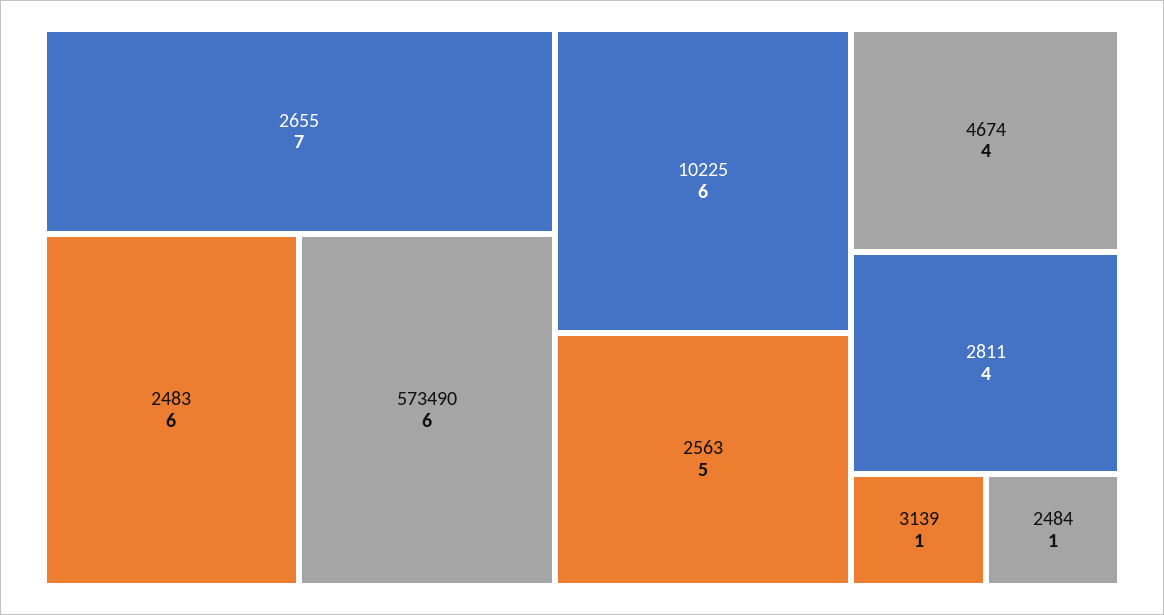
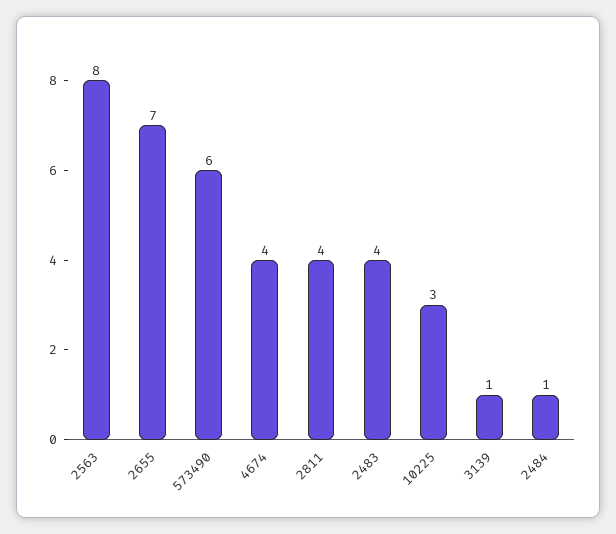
  {
    "2655": 7,
-   "2483": 6,
+   "2483": 4,
    "573490": 6,
-   "10225": 6,
+   "10225": 3,
-   "2563": 5,
+   "2563": 8,
    "4674": 4,
    "2811": 4,
    "3139": 1,
    "2484": 1
  }

